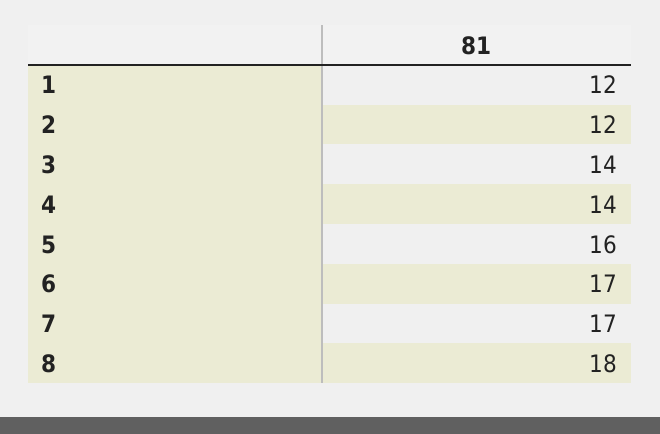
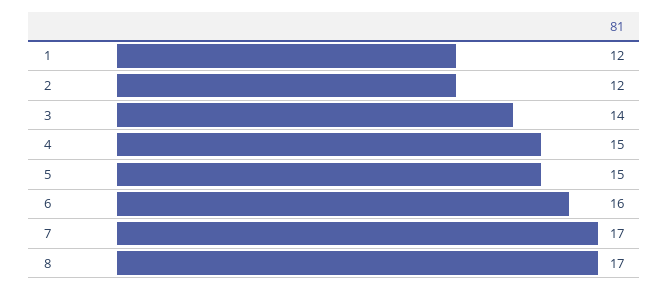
  {
    "1": 12,
    "2": 12,
    "3": 14,
-   "4": 14,
+   "4": 15,
-   "5": 16,
+   "5": 15,
-   "6": 17,
+   "6": 16,
    "7": 17,
-   "8": 18
+   "8": 17
  }

